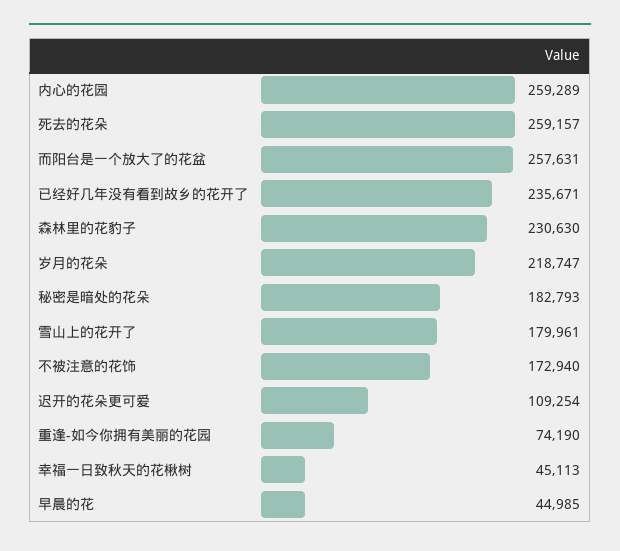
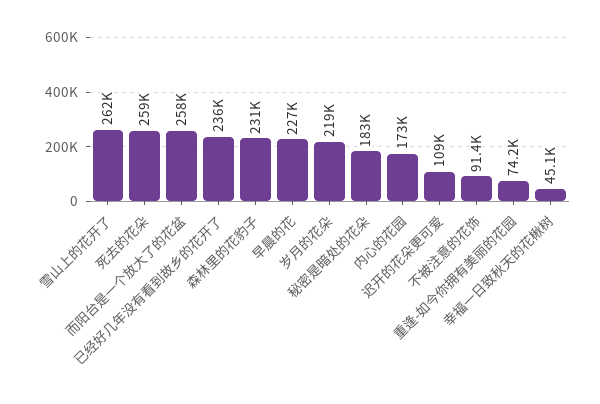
  {
-   "内心的花园": 259289,
+   "内心的花园": 173000,
    "死去的花朵": 259157,
    "而阳台是一个放大了的花盆": 257631,
    "已经好几年没有看到故乡的花开了": 235671,
    "森林里的花豹子": 230630,
    "岁月的花朵": 218747,
    "秘密是暗处的花朵": 182793,
-   "雪山上的花开了": 179961,
+   "雪山上的花开了": 262000,
-   "不被注意的花饰": 172940,
+   "不被注意的花饰": 91400,
    "迟开的花朵更可爱": 109254,
    "重逢-如今你拥有美丽的花园": 74190,
    "幸福一日致秋天的花楸树": 45113,
-   "早晨的花": 44985
+   "早晨的花": 227000
  }

